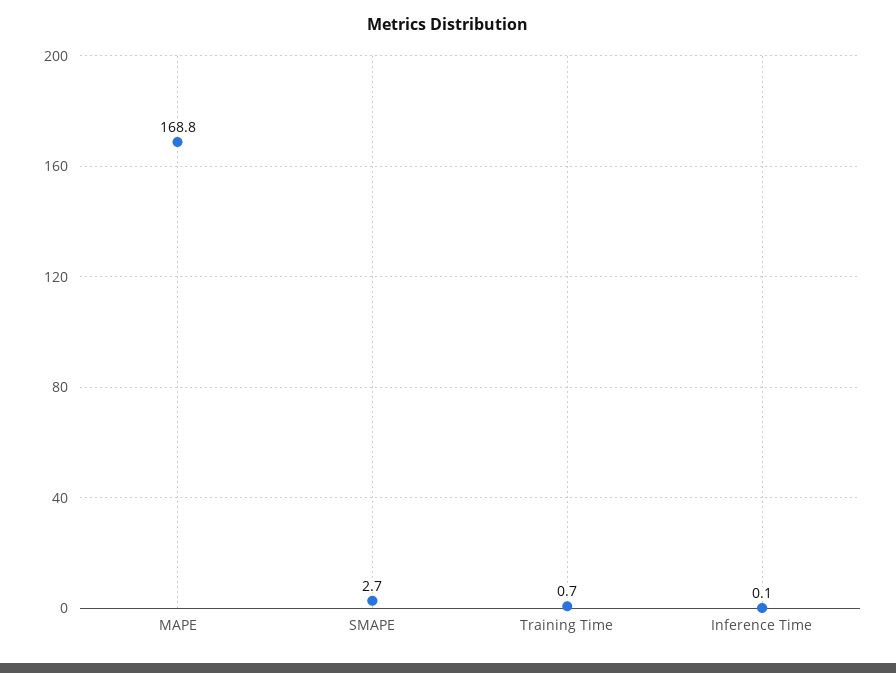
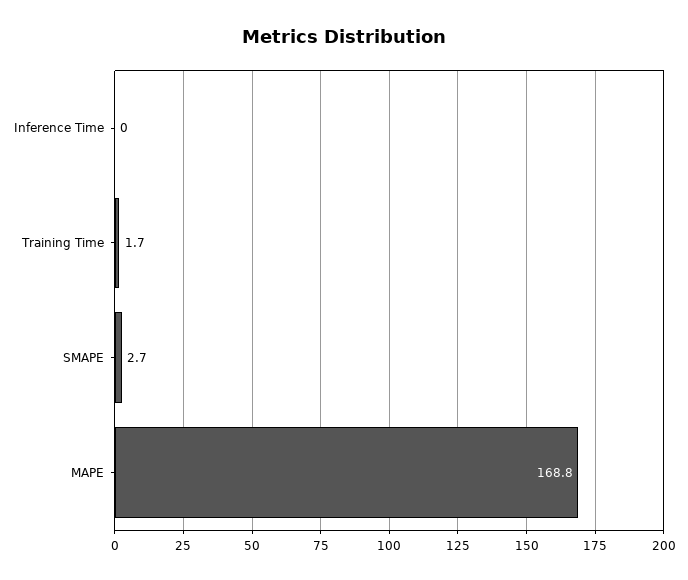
  {
    "MAPE": 168.8,
    "SMAPE": 2.7,
-   "Training Time": 0.7,
+   "Training Time": 1.7,
-   "Inference Time": 0.1
+   "Inference Time": 0
  }

